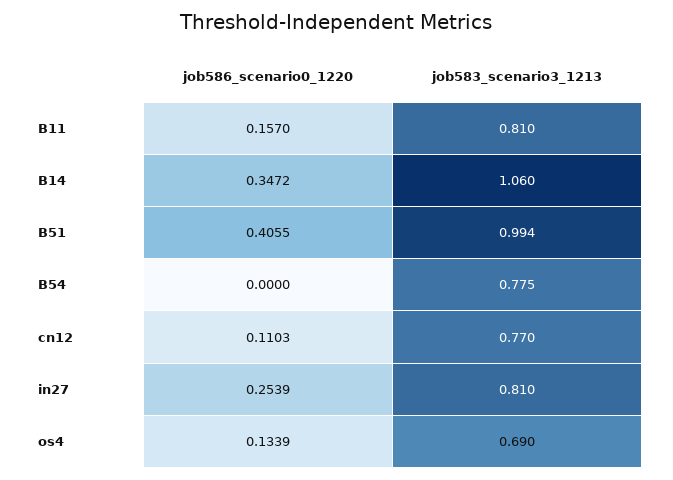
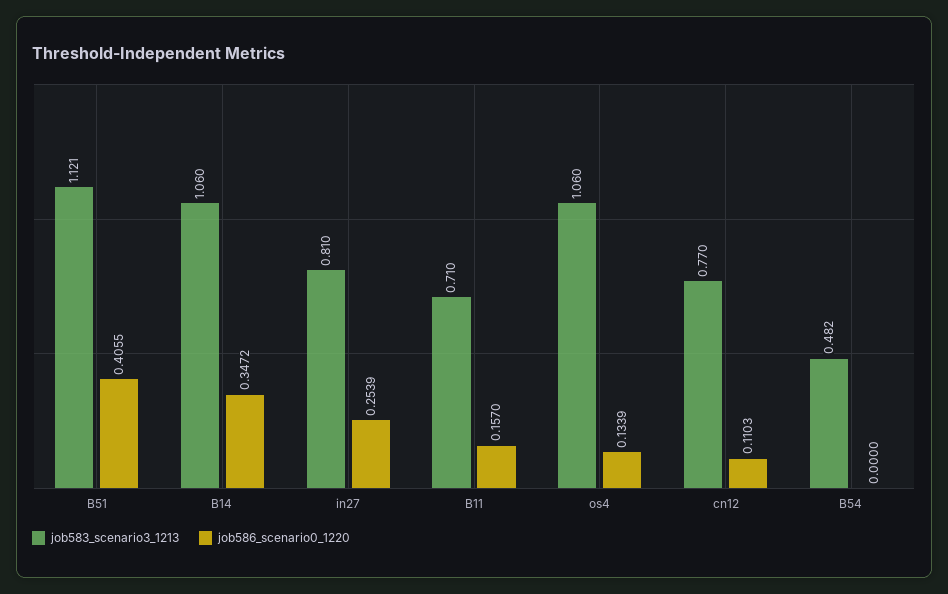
  {
    "job586_scenario0_1220": {
      "B11": 0.157,
      "B14": 0.3472,
      "B51": 0.4055,
      "B54": 0,
      "cn12": 0.1103,
      "in27": 0.2539,
      "os4": 0.1339
    },
    "job583_scenario3_1213": {
-     "B11": 0.81,
+     "B11": 0.71,
      "B14": 1.06,
-     "B51": 0.994,
+     "B51": 1.121,
-     "B54": 0.775,
+     "B54": 0.482,
      "cn12": 0.77,
      "in27": 0.81,
-     "os4": 0.69
+     "os4": 1.06
    }
  }

